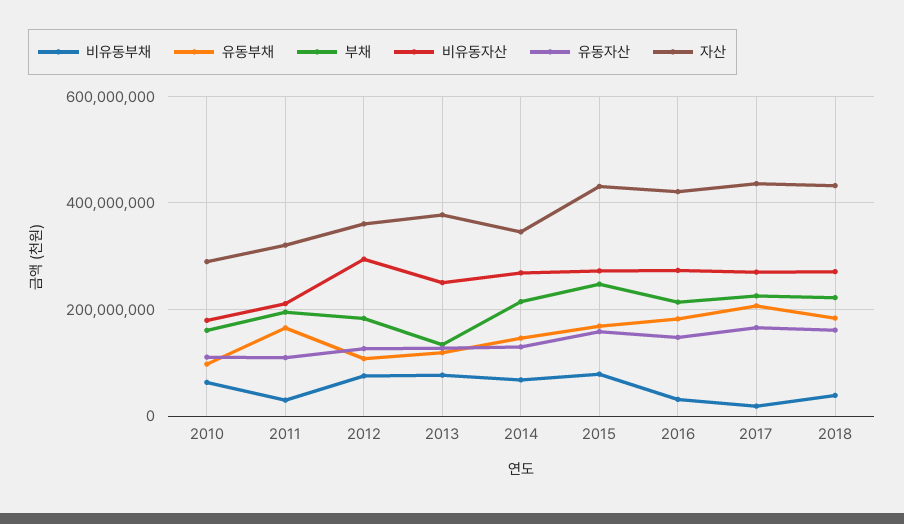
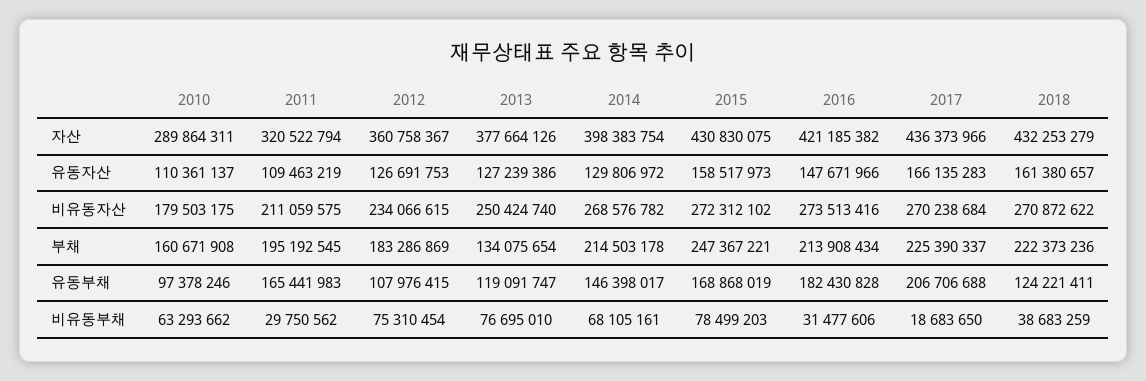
  {
    "비유동부채": {
      "2010": 63293662,
      "2011": 29750562,
      "2012": 75310454,
      "2013": 76695010,
      "2014": 68105161,
      "2015": 78499203,
      "2016": 31477606,
      "2017": 18683650,
      "2018": 38683259
    },
    "유동부채": {
      "2010": 97378246,
      "2011": 165441983,
      "2012": 107976415,
      "2013": 119091747,
      "2014": 146398017,
      "2015": 168868019,
      "2016": 182430828,
      "2017": 206706688,
-     "2018": 180000000
+     "2018": 124221411
    },
    "부채": {
      "2010": 160671908,
      "2011": 195192545,
      "2012": 183286869,
      "2013": 134075654,
      "2014": 214503178,
      "2015": 247367221,
      "2016": 213908434,
      "2017": 225390337,
      "2018": 222373236
    },
    "비유동자산": {
      "2010": 179503175,
      "2011": 211059575,
-     "2012": 300000000,
+     "2012": 234066615,
      "2013": 250424740,
      "2014": 268576782,
      "2015": 272312102,
      "2016": 273513416,
      "2017": 270238684,
      "2018": 270872622
    },
    "유동자산": {
      "2010": 110361137,
      "2011": 109463219,
      "2012": 126691753,
      "2013": 127239386,
      "2014": 129806972,
      "2015": 158517973,
      "2016": 147671966,
      "2017": 166135283,
      "2018": 161380657
    },
    "자산": {
      "2010": 289864311,
      "2011": 320522794,
      "2012": 360758367,
      "2013": 377664126,
-     "2014": 340000000,
+     "2014": 398383754,
      "2015": 430830075,
      "2016": 421185382,
      "2017": 436373966,
      "2018": 432253279
    }
  }

